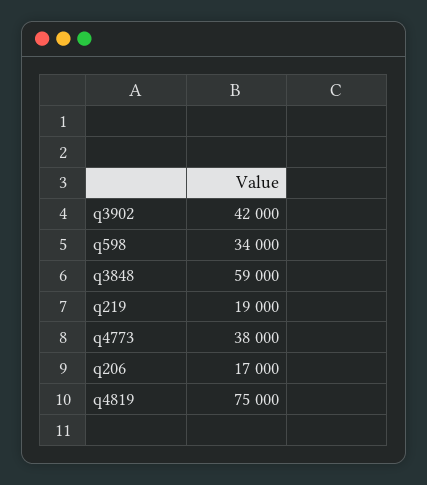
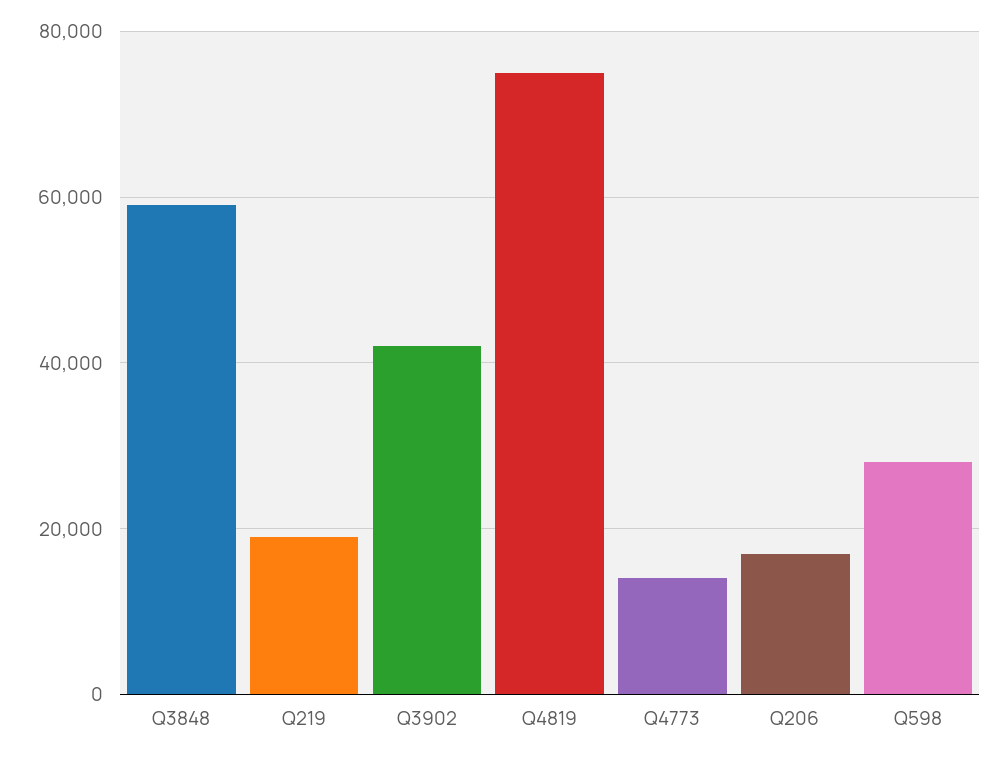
  {
    "q3902": 42000,
-   "q598": 34000,
+   "q598": 28000,
    "q3848": 59000,
    "q219": 19000,
-   "q4773": 38000,
+   "q4773": 14000,
    "q206": 17000,
    "q4819": 75000
  }

